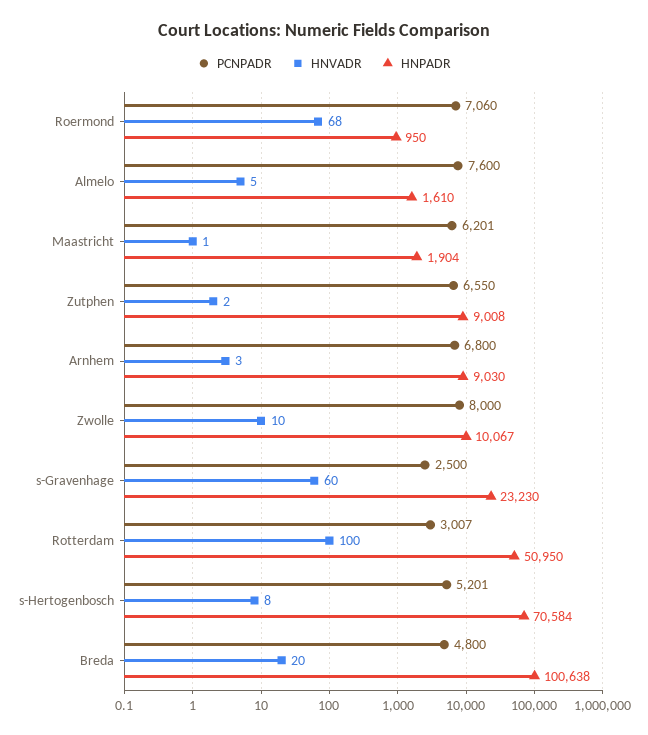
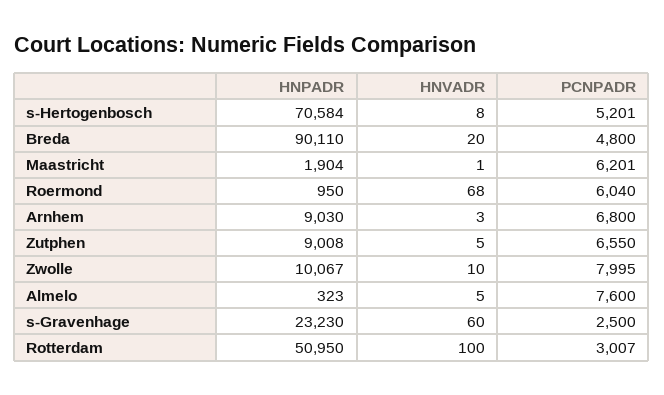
  {
    "PCNPADR": {
-     "Roermond": 7060,
+     "Roermond": 6040,
      "Almelo": 7600,
      "Maastricht": 6201,
      "Zutphen": 6550,
      "Arnhem": 6800,
-     "Zwolle": 8000,
+     "Zwolle": 7995,
      "s-Gravenhage": 2500,
      "Rotterdam": 3007,
      "s-Hertogenbosch": 5201,
      "Breda": 4800
    },
    "HNVADR": {
      "Roermond": 68,
      "Almelo": 5,
      "Maastricht": 1,
-     "Zutphen": 2,
+     "Zutphen": 5,
      "Arnhem": 3,
      "Zwolle": 10,
      "s-Gravenhage": 60,
      "Rotterdam": 100,
      "s-Hertogenbosch": 8,
      "Breda": 20
    },
    "HNPADR": {
      "Roermond": 950,
-     "Almelo": 1610,
+     "Almelo": 323,
      "Maastricht": 1904,
      "Zutphen": 9008,
      "Arnhem": 9030,
      "Zwolle": 10067,
      "s-Gravenhage": 23230,
      "Rotterdam": 50950,
      "s-Hertogenbosch": 70584,
-     "Breda": 100638
+     "Breda": 90110
    }
  }

